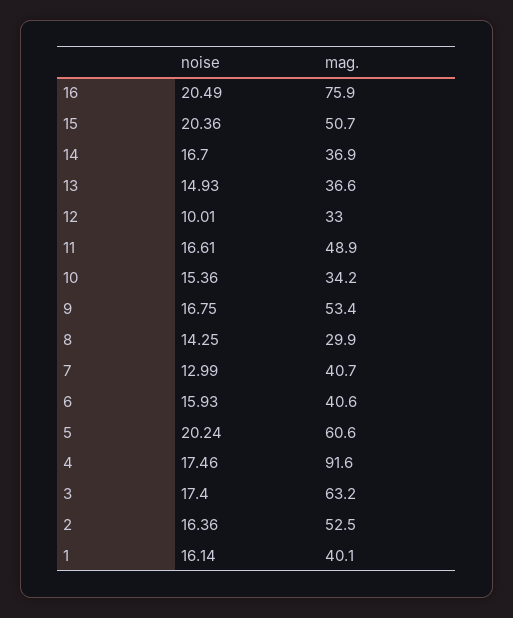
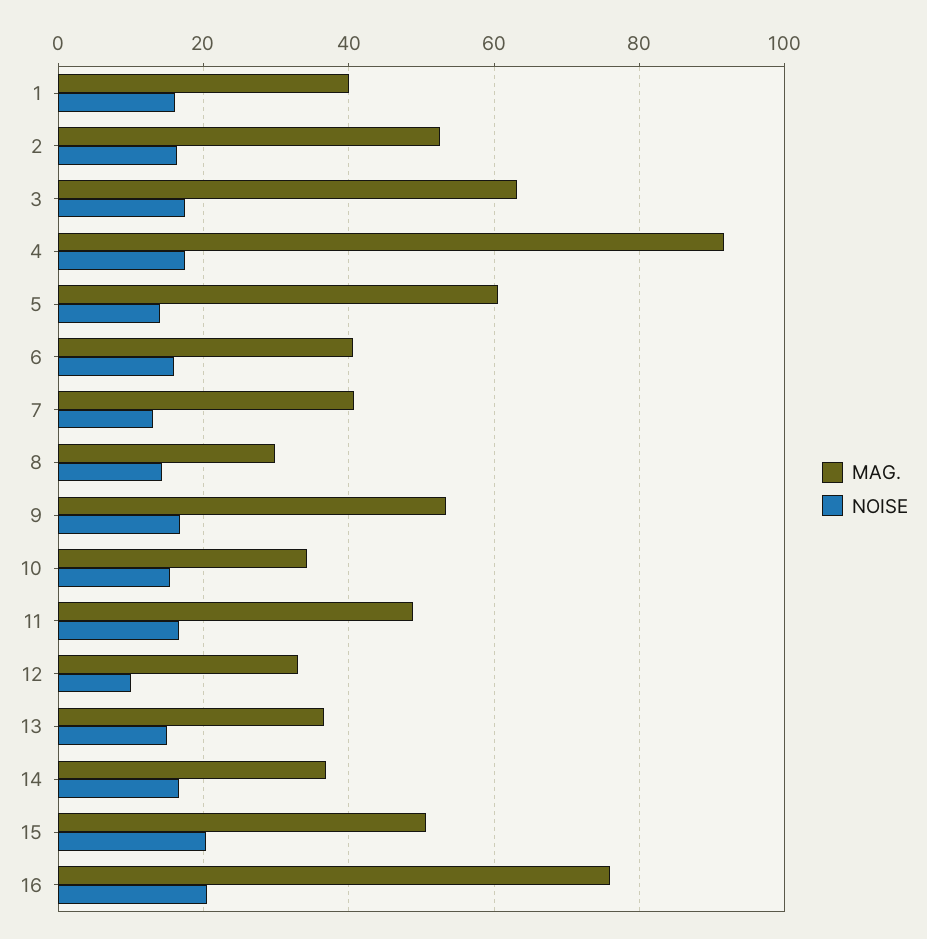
  {
    "noise": {
      "16": 20.49,
      "15": 20.36,
      "14": 16.7,
      "13": 14.93,
      "12": 10.01,
      "11": 16.61,
      "10": 15.36,
      "9": 16.75,
      "8": 14.25,
      "7": 12.99,
      "6": 15.93,
-     "5": 20.24,
+     "5": 14,
      "4": 17.46,
      "3": 17.4,
      "2": 16.36,
      "1": 16.14
    },
    "mag.": {
      "16": 75.9,
      "15": 50.7,
      "14": 36.9,
      "13": 36.6,
      "12": 33,
      "11": 48.9,
      "10": 34.2,
      "9": 53.4,
      "8": 29.9,
      "7": 40.7,
      "6": 40.6,
      "5": 60.6,
      "4": 91.6,
      "3": 63.2,
      "2": 52.5,
      "1": 40.1
    }
  }

